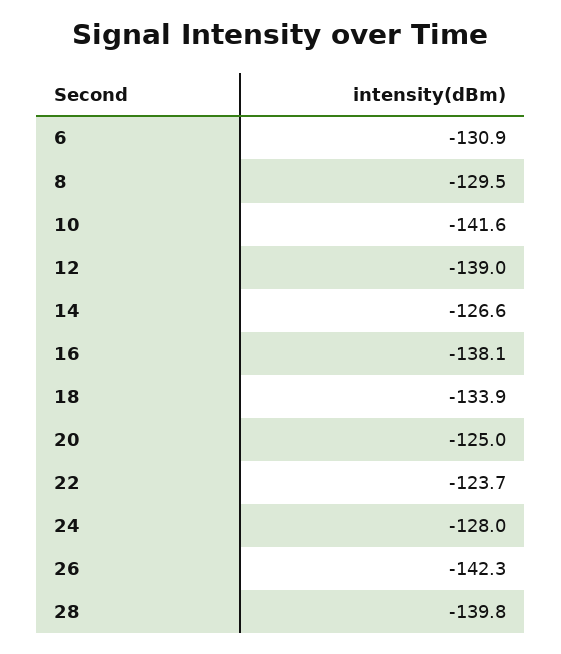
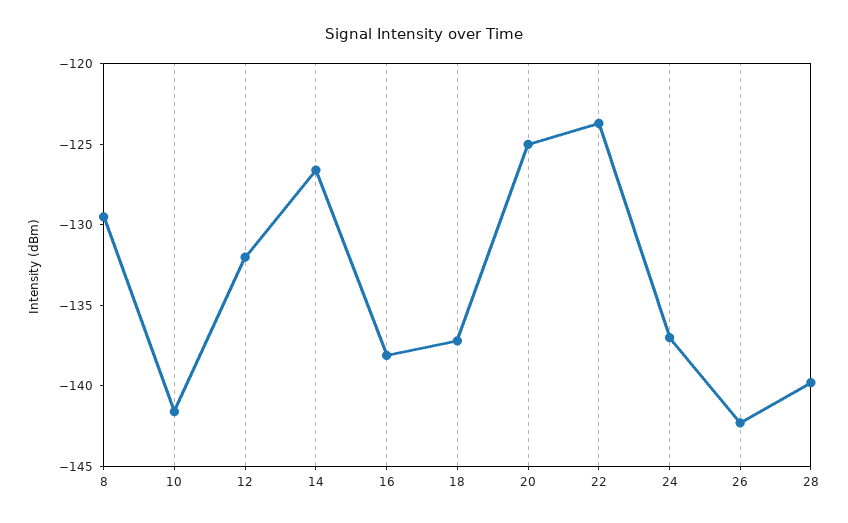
  {
-   "6": -130.9,
    "8": -129.5,
    "10": -141.6,
-   "12": -139,
+   "12": -132,
    "14": -126.6,
    "16": -138.1,
-   "18": -133.9,
+   "18": -137,
    "20": -125,
    "22": -123.7,
-   "24": -128,
+   "24": -137,
    "26": -142.3,
    "28": -139.8
  }

